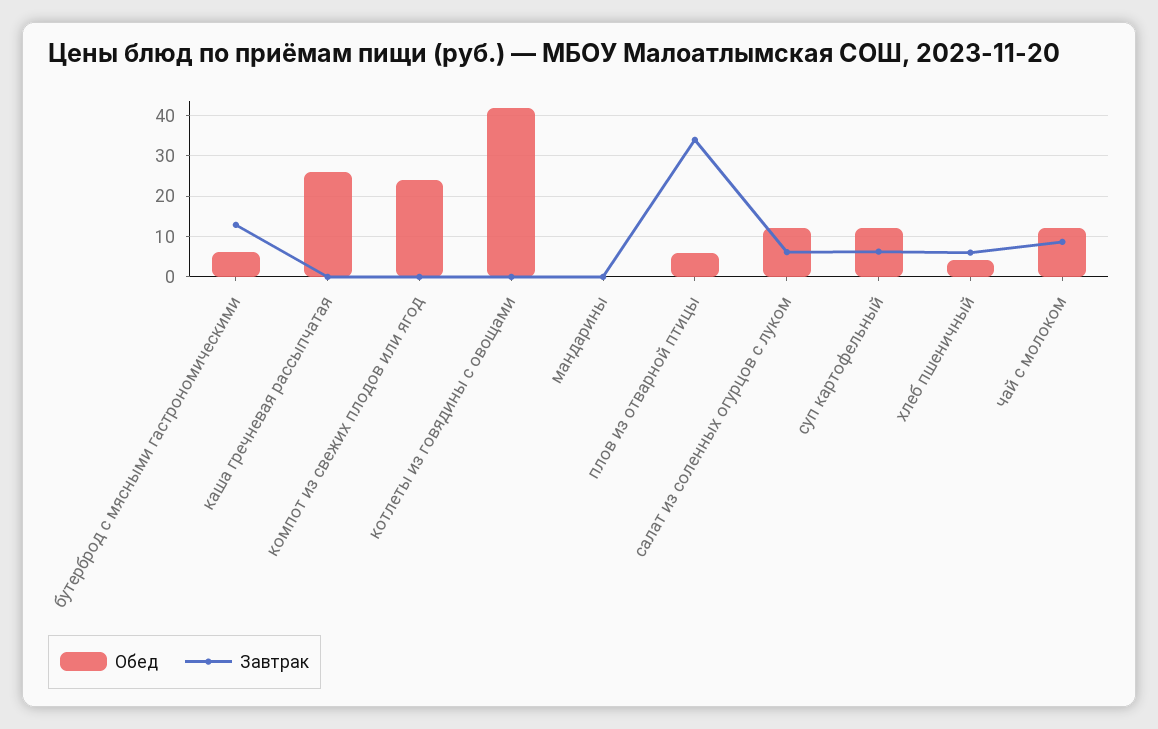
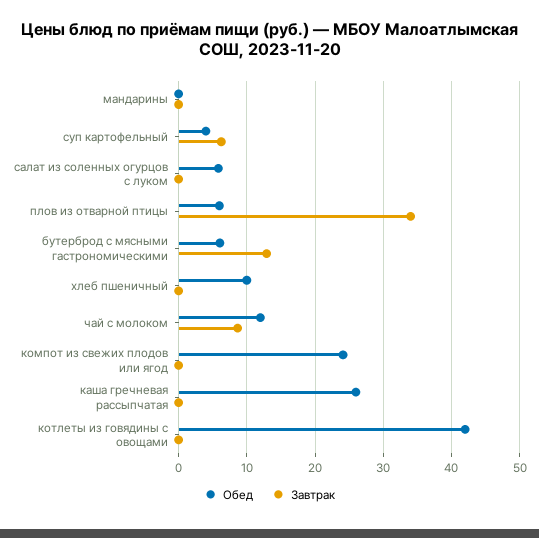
  {
    "Обед": {
      "бутерброд с мясными гастрономическими": 6,
      "каша гречневая рассыпчатая": 26,
      "компот из свежих плодов или ягод": 24,
      "котлеты из говядины с овощами": 42,
      "мандарины": 0,
      "плов из отварной птицы": 6,
-     "салат из соленных огурцов с луком": 12,
+     "салат из соленных огурцов с луком": 6,
-     "суп картофельный": 12,
+     "суп картофельный": 4,
-     "хлеб пшеничный": 4,
+     "хлеб пшеничный": 10,
      "чай с молоком": 12
    },
    "Завтрак": {
      "бутерброд с мясными гастрономическими": 13,
      "каша гречневая рассыпчатая": 0,
      "компот из свежих плодов или ягод": 0,
      "котлеты из говядины с овощами": 0,
      "мандарины": 0,
      "плов из отварной птицы": 34,
-     "салат из соленных огурцов с луком": 6,
+     "салат из соленных огурцов с луком": 0,
      "суп картофельный": 6,
-     "хлеб пшеничный": 6,
+     "хлеб пшеничный": 0,
      "чай с молоком": 9
    }
  }

